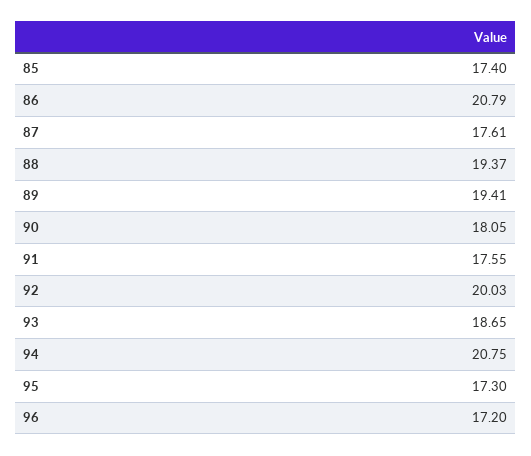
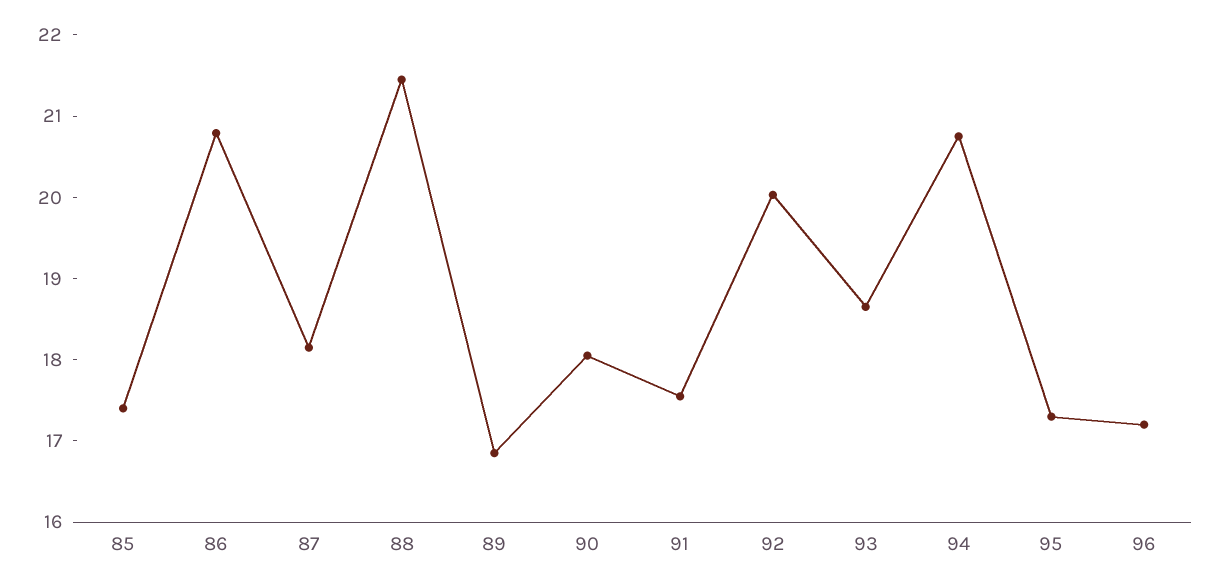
  {
    "85": 17.4,
    "86": 20.79,
-   "87": 17.61,
+   "87": 18.2,
-   "88": 19.37,
+   "88": 21.4,
-   "89": 19.41,
+   "89": 16.8,
    "90": 18.05,
    "91": 17.55,
    "92": 20.03,
    "93": 18.65,
    "94": 20.75,
    "95": 17.3,
    "96": 17.2
  }

